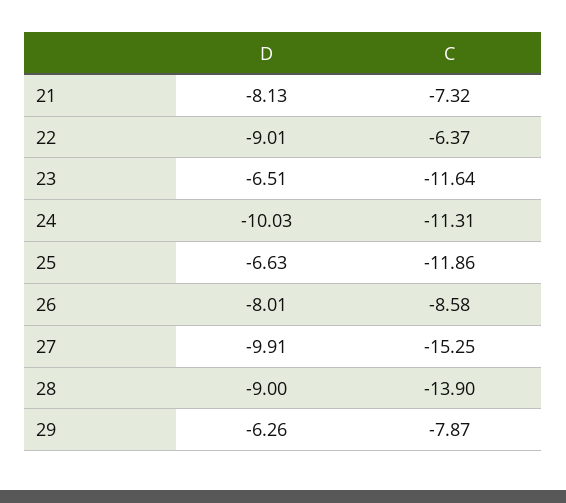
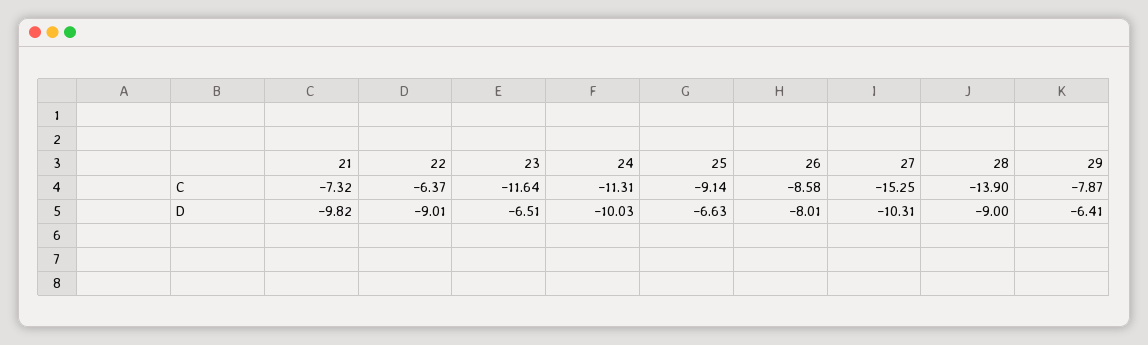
  {
    "D": {
-     "21": -8.13,
+     "21": -9.82,
      "22": -9.01,
      "23": -6.51,
      "24": -10.03,
      "25": -6.63,
      "26": -8.01,
-     "27": -9.91,
+     "27": -10.31,
      "28": -9,
-     "29": -6.26
+     "29": -6.41
    },
    "C": {
      "21": -7.32,
      "22": -6.37,
      "23": -11.64,
      "24": -11.31,
-     "25": -11.86,
+     "25": -9.14,
      "26": -8.58,
      "27": -15.25,
      "28": -13.9,
      "29": -7.87
    }
  }

